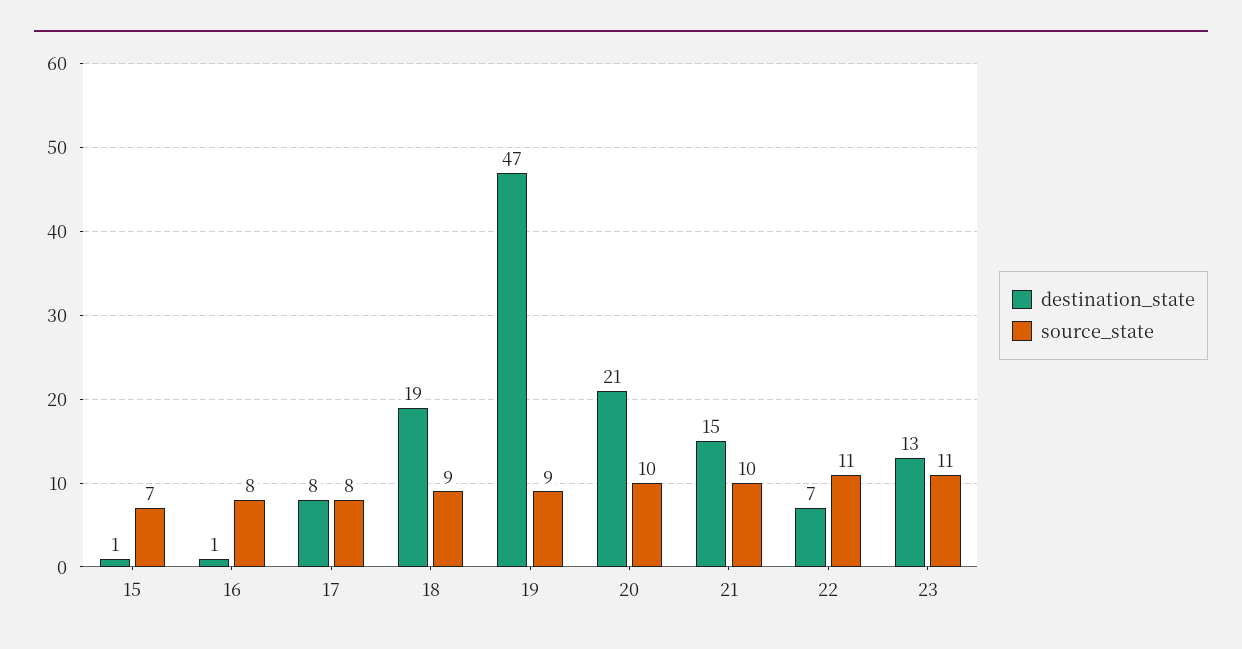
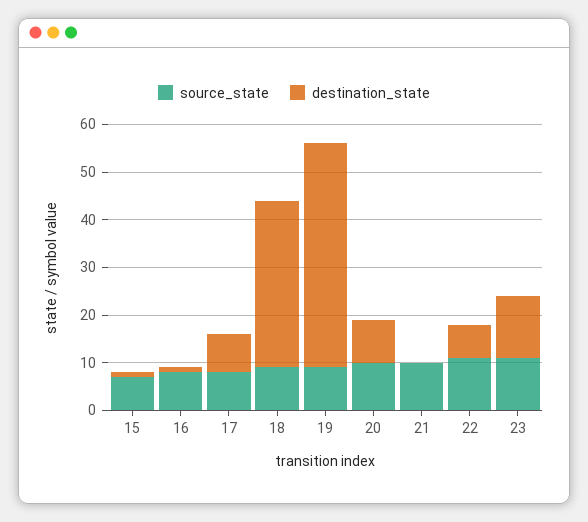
  {
    "destination_state": {
      "15": 1,
      "16": 1,
      "17": 8,
-     "18": 19,
+     "18": 35,
      "19": 47,
-     "20": 21,
+     "20": 10,
-     "21": 15,
+     "21": 0,
      "22": 7,
      "23": 13
    },
    "source_state": {
      "15": 7,
      "16": 8,
      "17": 8,
      "18": 9,
      "19": 9,
      "20": 10,
      "21": 10,
      "22": 11,
      "23": 11
    }
  }

